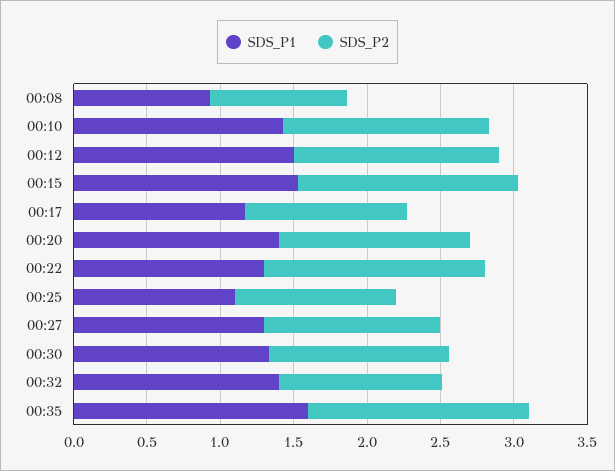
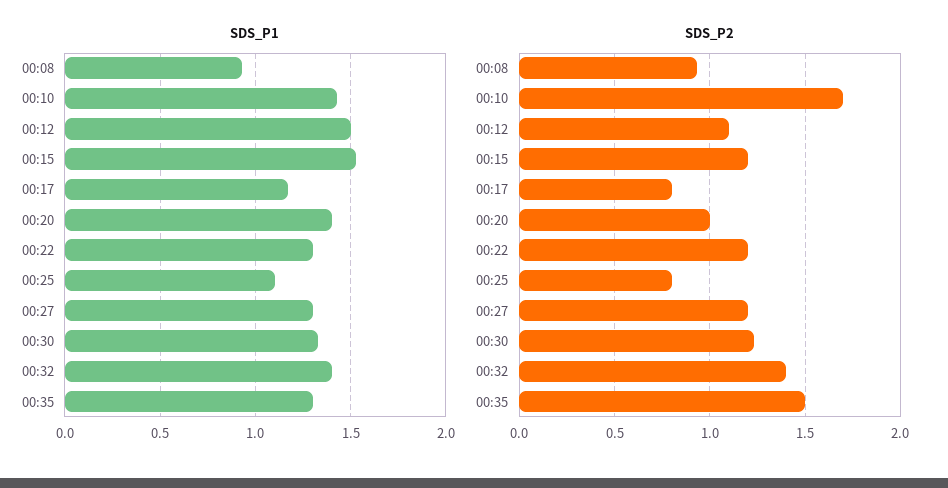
  {
    "SDS_P1": {
      "00:08": 0.95,
      "00:10": 1.45,
      "00:12": 1.5,
      "00:15": 1.55,
      "00:17": 1.15,
      "00:20": 1.4,
      "00:22": 1.3,
      "00:25": 1.1,
      "00:27": 1.3,
      "00:30": 1.35,
      "00:32": 1.4,
-     "00:35": 1.6
+     "00:35": 1.3
    },
    "SDS_P2": {
      "00:08": 0.95,
-     "00:10": 1.4,
+     "00:10": 1.7,
-     "00:12": 1.4,
+     "00:12": 1.1,
-     "00:15": 1.5,
+     "00:15": 1.2,
-     "00:17": 1.1,
+     "00:17": 0.8,
-     "00:20": 1.3,
+     "00:20": 1,
-     "00:22": 1.5,
+     "00:22": 1.2,
-     "00:25": 1.1,
+     "00:25": 0.8,
      "00:27": 1.2,
      "00:30": 1.25,
-     "00:32": 1.1,
+     "00:32": 1.4,
      "00:35": 1.5
    }
  }

